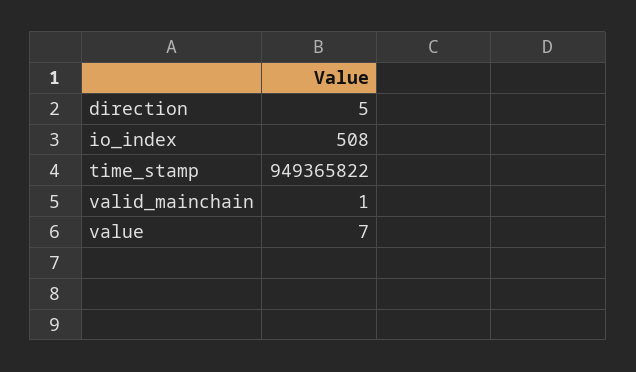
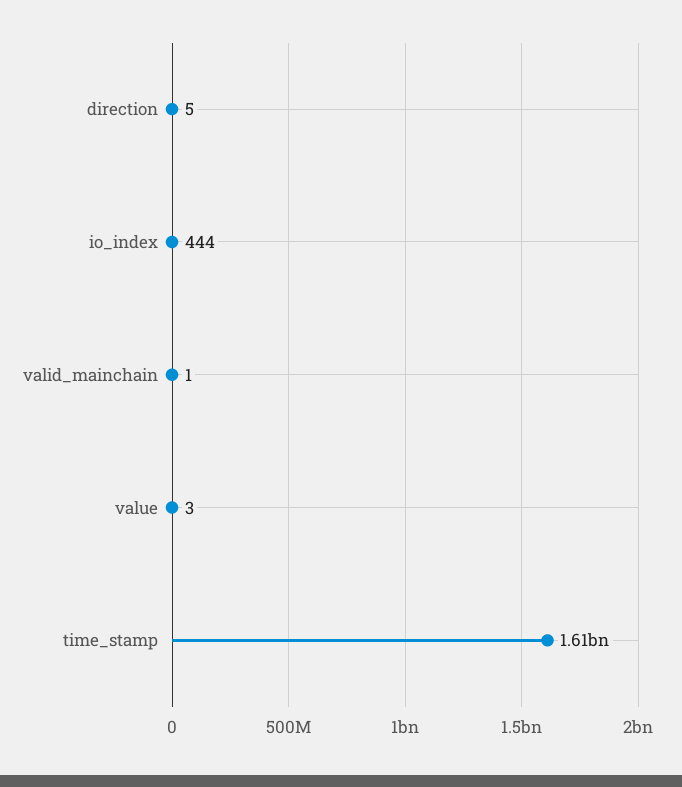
  {
    "direction": 5,
-   "io_index": 508,
+   "io_index": 444,
-   "time_stamp": 949365822,
+   "time_stamp": 1610000000,
    "valid_mainchain": 1,
-   "value": 7
+   "value": 3
  }

